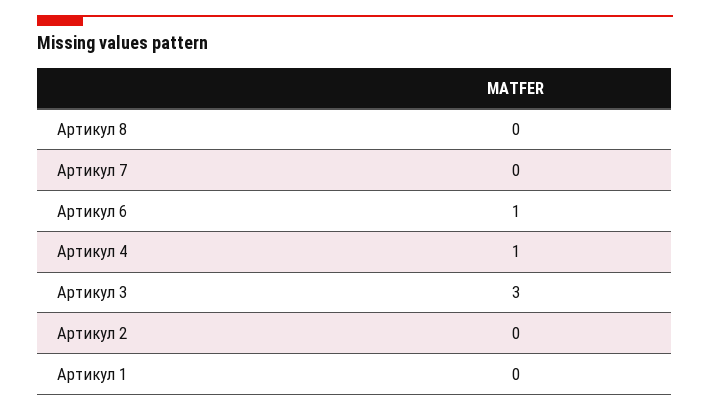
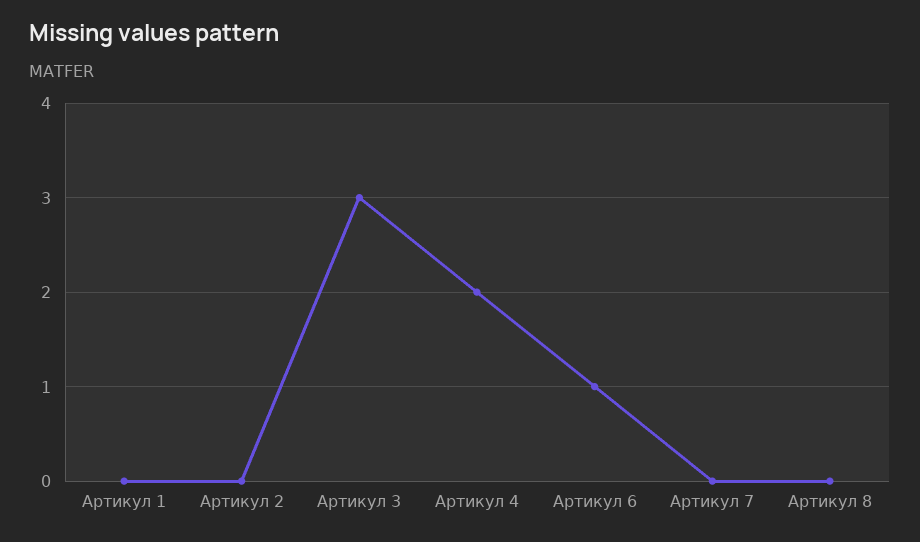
  {
    "Артикул 8": 0,
    "Артикул 7": 0,
    "Артикул 6": 1,
-   "Артикул 4": 1,
+   "Артикул 4": 2,
    "Артикул 3": 3,
    "Артикул 2": 0,
    "Артикул 1": 0
  }

